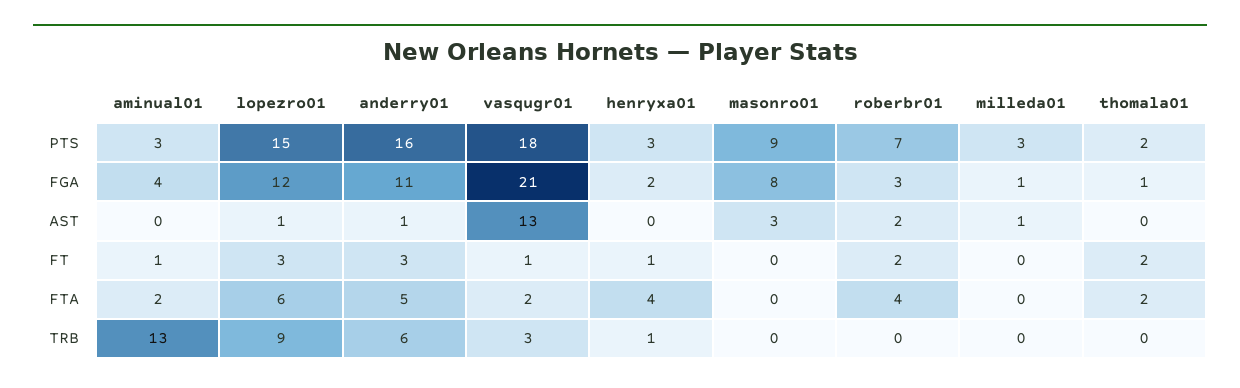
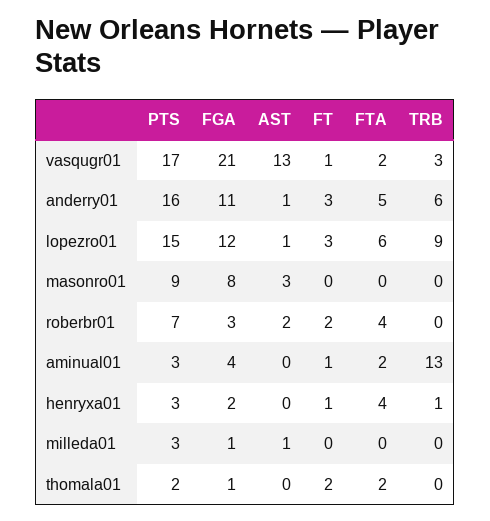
  {
    "aminual01": {
      "PTS": 3,
      "FGA": 4,
      "AST": 0,
      "FT": 1,
      "FTA": 2,
      "TRB": 13
    },
    "lopezro01": {
      "PTS": 15,
      "FGA": 12,
      "AST": 1,
      "FT": 3,
      "FTA": 6,
      "TRB": 9
    },
    "anderry01": {
      "PTS": 16,
      "FGA": 11,
      "AST": 1,
      "FT": 3,
      "FTA": 5,
      "TRB": 6
    },
    "vasqugr01": {
-     "PTS": 18,
+     "PTS": 17,
      "FGA": 21,
      "AST": 13,
      "FT": 1,
      "FTA": 2,
      "TRB": 3
    },
    "henryxa01": {
      "PTS": 3,
      "FGA": 2,
      "AST": 0,
      "FT": 1,
      "FTA": 4,
      "TRB": 1
    },
    "masonro01": {
      "PTS": 9,
      "FGA": 8,
      "AST": 3,
      "FT": 0,
      "FTA": 0,
      "TRB": 0
    },
    "roberbr01": {
      "PTS": 7,
      "FGA": 3,
      "AST": 2,
      "FT": 2,
      "FTA": 4,
      "TRB": 0
    },
    "milleda01": {
      "PTS": 3,
      "FGA": 1,
      "AST": 1,
      "FT": 0,
      "FTA": 0,
      "TRB": 0
    },
    "thomala01": {
      "PTS": 2,
      "FGA": 1,
      "AST": 0,
      "FT": 2,
      "FTA": 2,
      "TRB": 0
    }
  }

